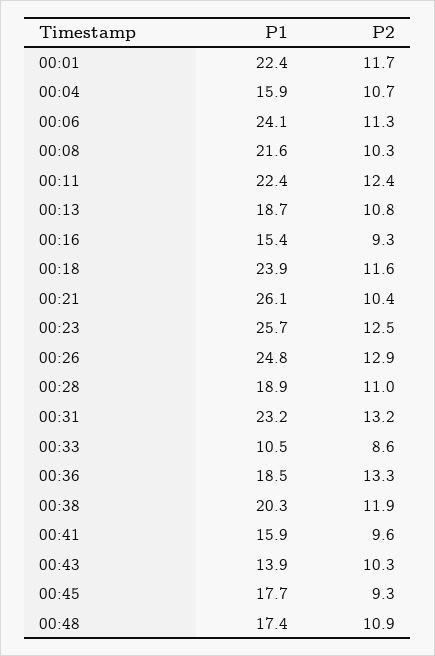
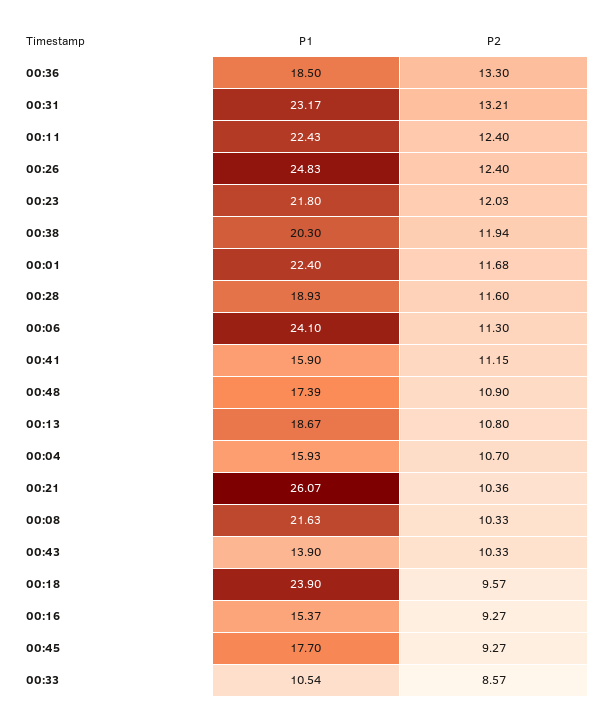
  {
    "P1": {
      "00:01": 22.4,
      "00:04": 15.93,
      "00:06": 24.1,
      "00:08": 21.63,
      "00:11": 22.43,
      "00:13": 18.67,
      "00:16": 15.37,
      "00:18": 23.9,
      "00:21": 26.07,
-     "00:23": 25.7,
+     "00:23": 21.8,
      "00:26": 24.83,
      "00:28": 18.93,
      "00:31": 23.17,
      "00:33": 10.54,
      "00:36": 18.5,
      "00:38": 20.3,
      "00:41": 15.9,
      "00:43": 13.9,
      "00:45": 17.7,
      "00:48": 17.39
    },
    "P2": {
      "00:01": 11.68,
      "00:04": 10.7,
      "00:06": 11.3,
      "00:08": 10.33,
      "00:11": 12.4,
      "00:13": 10.8,
      "00:16": 9.27,
-     "00:18": 11.6,
+     "00:18": 9.57,
      "00:21": 10.36,
-     "00:23": 12.5,
+     "00:23": 12.03,
-     "00:26": 12.9,
+     "00:26": 12.4,
-     "00:28": 11,
+     "00:28": 11.6,
      "00:31": 13.21,
      "00:33": 8.57,
      "00:36": 13.3,
      "00:38": 11.94,
-     "00:41": 9.6,
+     "00:41": 11.15,
      "00:43": 10.33,
      "00:45": 9.27,
      "00:48": 10.9
    }
  }

